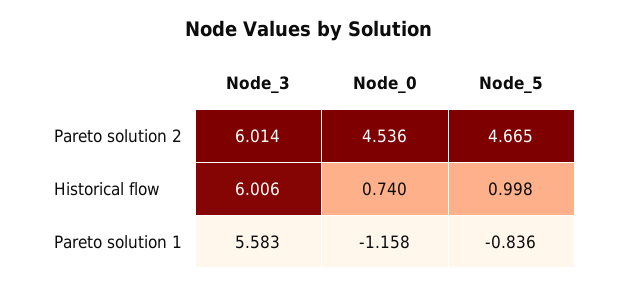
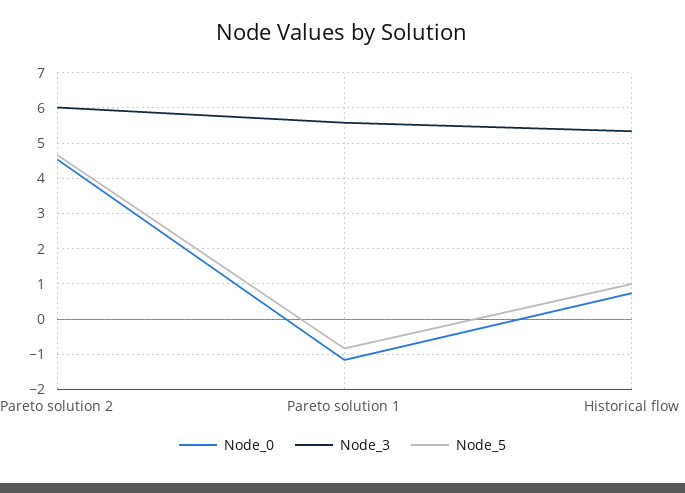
  {
    "Node_3": {
      "Pareto solution 2": 6.014,
-     "Historical flow": 6.006,
+     "Historical flow": 5.4,
      "Pareto solution 1": 5.583
    },
    "Node_0": {
      "Pareto solution 2": 4.536,
      "Historical flow": 0.74,
      "Pareto solution 1": -1.158
    },
    "Node_5": {
      "Pareto solution 2": 4.665,
      "Historical flow": 0.998,
      "Pareto solution 1": -0.836
    }
  }

